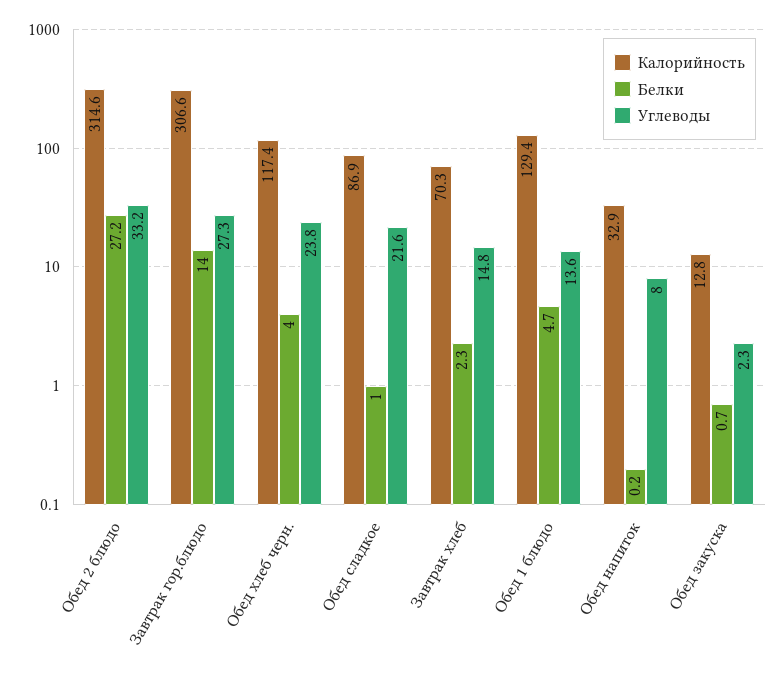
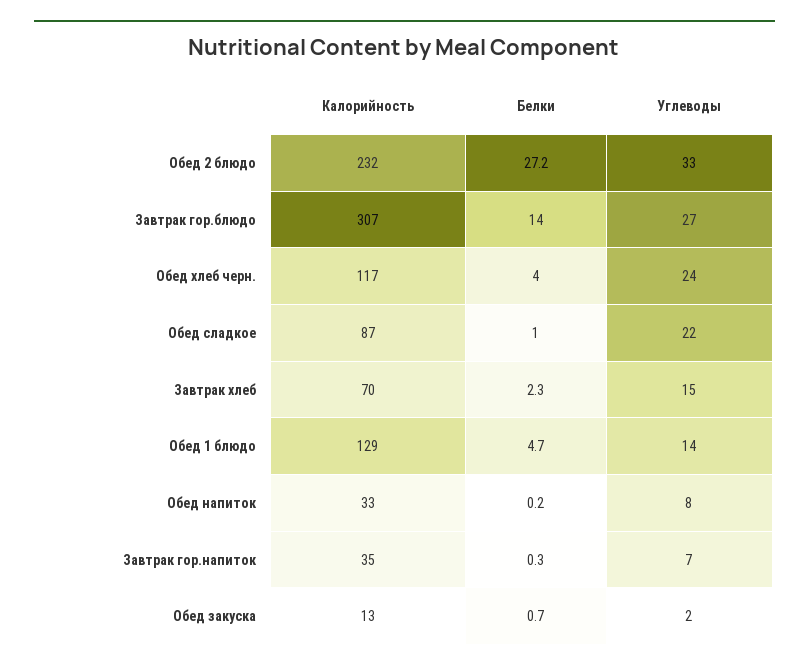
  {
    "Калорийность": {
-     "Обед 2 блюдо": 314.6,
+     "Обед 2 блюдо": 232,
      "Завтрак гор.блюдо": 306.6,
      "Обед хлеб черн.": 117.4,
      "Обед сладкое": 86.9,
      "Завтрак хлеб": 70.3,
      "Обед 1 блюдо": 129.4,
      "Обед напиток": 32.9,
-     "Обед закуска": 12.8
+     "Обед закуска": 12.8,
+     "Завтрак гор.напиток": 35
    },
    "Белки": {
      "Обед 2 блюдо": 27.2,
      "Завтрак гор.блюдо": 14,
      "Обед хлеб черн.": 4,
      "Обед сладкое": 1,
      "Завтрак хлеб": 2.3,
      "Обед 1 блюдо": 4.7,
      "Обед напиток": 0.2,
-     "Обед закуска": 0.7
+     "Обед закуска": 0.7,
+     "Завтрак гор.напиток": 0.3
    },
    "Углеводы": {
      "Обед 2 блюдо": 33.2,
      "Завтрак гор.блюдо": 27.3,
      "Обед хлеб черн.": 23.8,
      "Обед сладкое": 21.6,
      "Завтрак хлеб": 14.8,
      "Обед 1 блюдо": 13.6,
      "Обед напиток": 8,
-     "Обед закуска": 2.3
+     "Обед закуска": 2.3,
+     "Завтрак гор.напиток": 7
    }
  }

